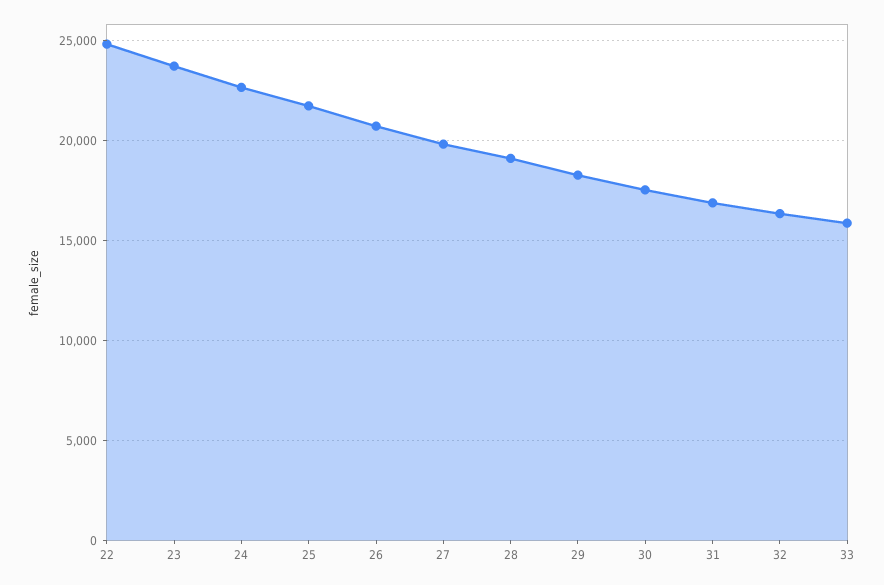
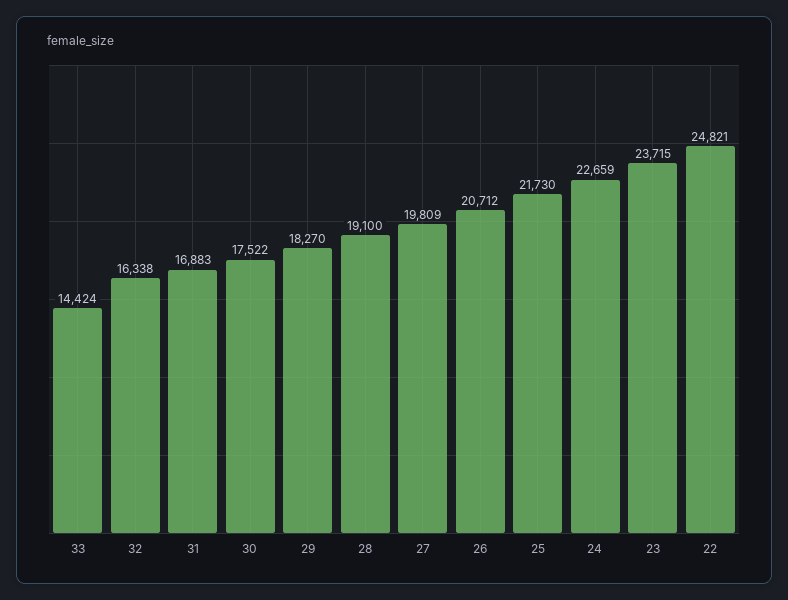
  {
    "22": 24821,
    "23": 23715,
    "24": 22659,
    "25": 21730,
    "26": 20712,
    "27": 19809,
    "28": 19100,
    "29": 18270,
    "30": 17522,
    "31": 16883,
    "32": 16338,
-   "33": 16000
+   "33": 14424
  }

